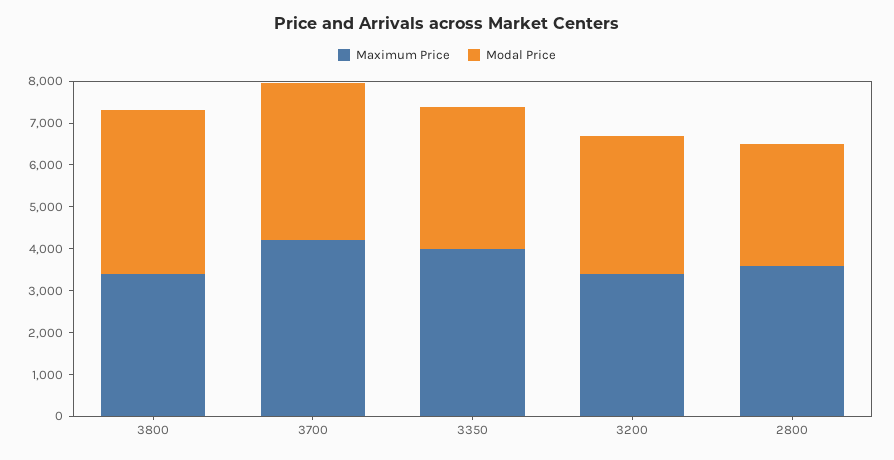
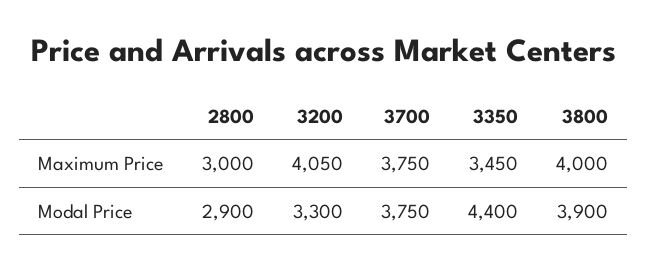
  {
    "Maximum Price": {
-     "3800": 3400,
+     "3800": 4000,
-     "3700": 4200,
+     "3700": 3750,
-     "3350": 4000,
+     "3350": 3450,
-     "3200": 3400,
+     "3200": 4050,
-     "2800": 3600
+     "2800": 3000
    },
    "Modal Price": {
      "3800": 3900,
      "3700": 3750,
-     "3350": 3400,
+     "3350": 4400,
      "3200": 3300,
      "2800": 2900
    }
  }

